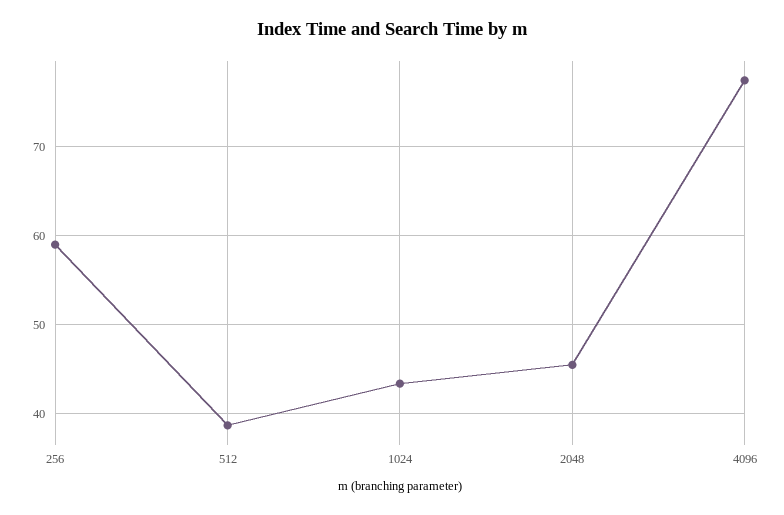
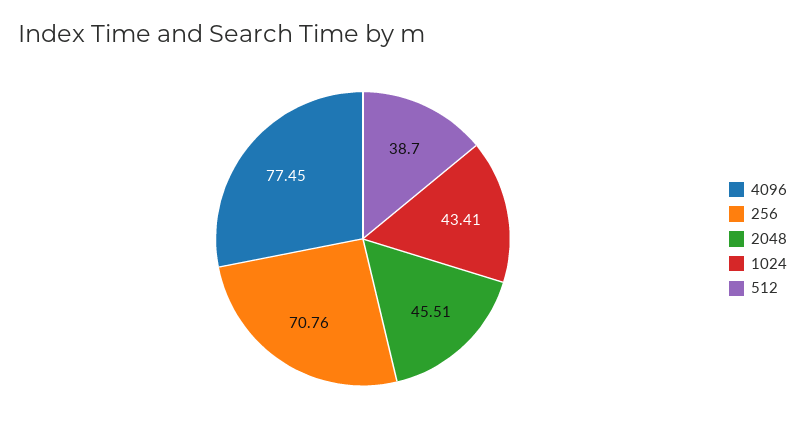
  {
-   "256": 59,
+   "256": 70.76,
    "512": 38.7,
    "1024": 43.41,
    "2048": 45.51,
    "4096": 77.45
  }

